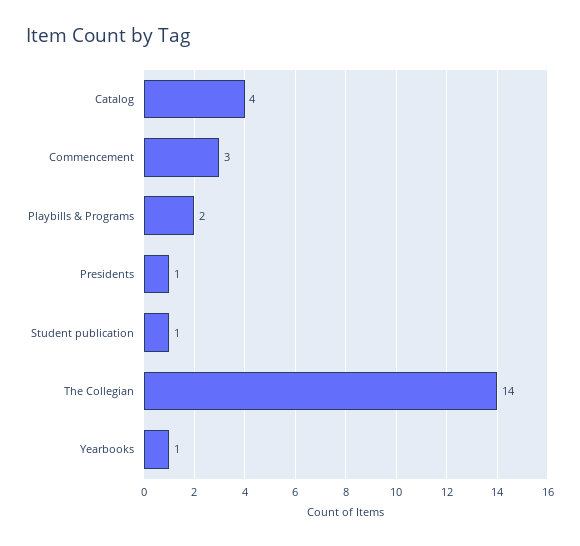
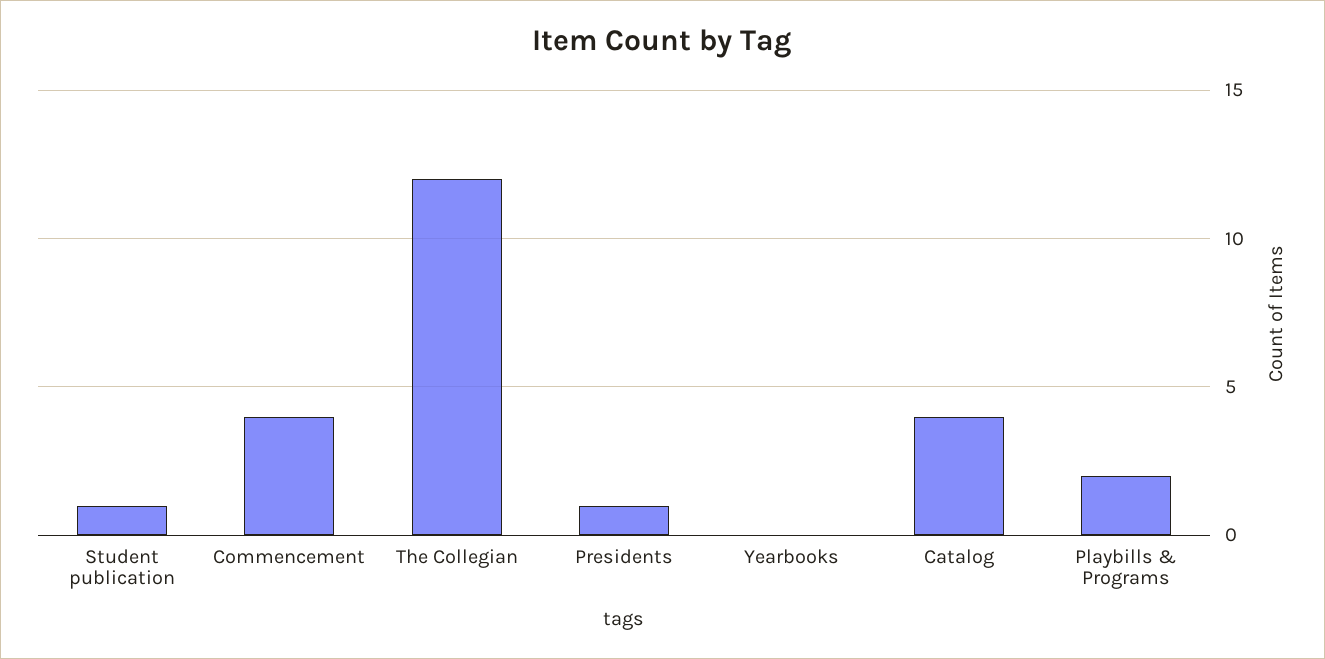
  {
    "Catalog": 4,
-   "Commencement": 3,
+   "Commencement": 4,
    "Playbills & Programs": 2,
    "Presidents": 1,
    "Student publication": 1,
-   "The Collegian": 14,
+   "The Collegian": 12,
-   "Yearbooks": 1
+   "Yearbooks": 0
  }

